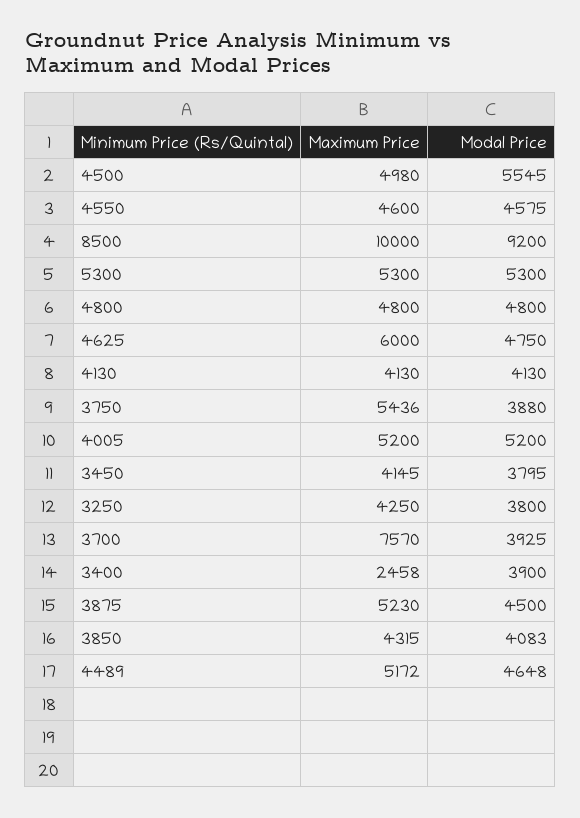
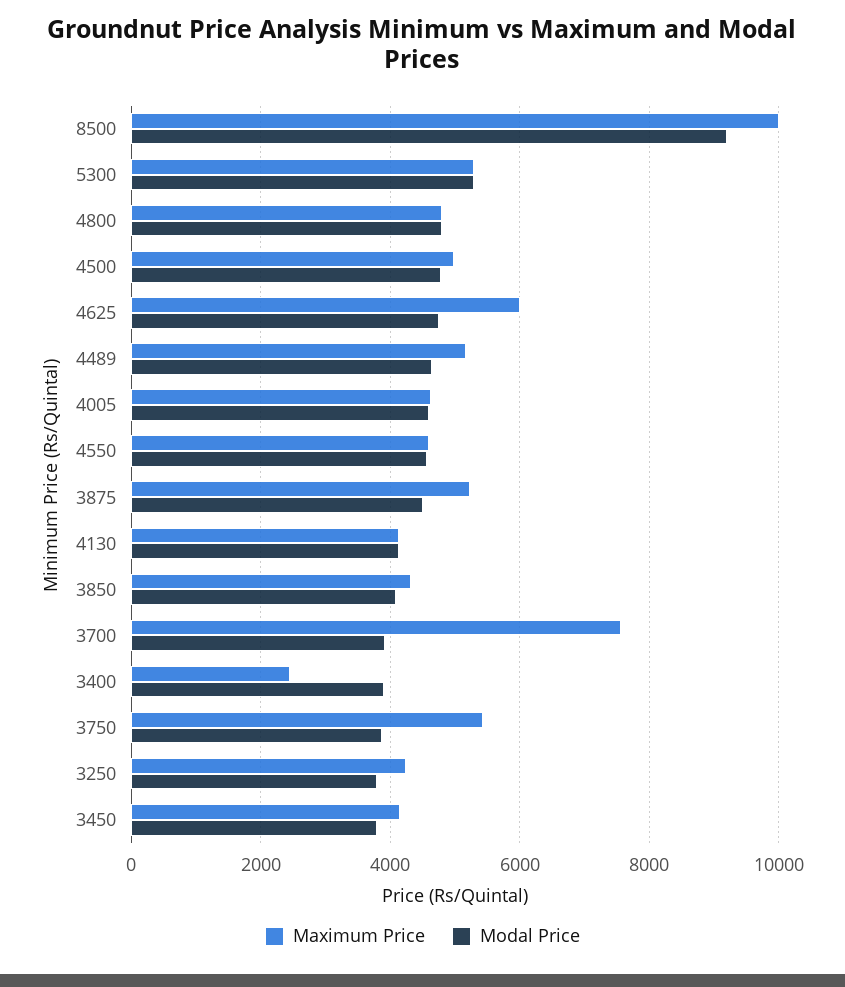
  {
    "Maximum Price": {
      "4500": 4980,
      "4550": 4600,
      "8500": 10000,
      "5300": 5300,
      "4800": 4800,
      "4625": 6000,
      "4130": 4130,
      "3750": 5436,
-     "4005": 5200,
+     "4005": 4600,
      "3450": 4145,
      "3250": 4250,
      "3700": 7570,
      "3400": 2458,
      "3875": 5230,
      "3850": 4315,
      "4489": 5172
    },
    "Modal Price": {
-     "4500": 5545,
+     "4500": 4800,
      "4550": 4575,
      "8500": 9200,
      "5300": 5300,
      "4800": 4800,
      "4625": 4750,
      "4130": 4130,
      "3750": 3880,
-     "4005": 5200,
+     "4005": 4600,
      "3450": 3795,
      "3250": 3800,
      "3700": 3925,
      "3400": 3900,
      "3875": 4500,
      "3850": 4083,
      "4489": 4648
    }
  }

